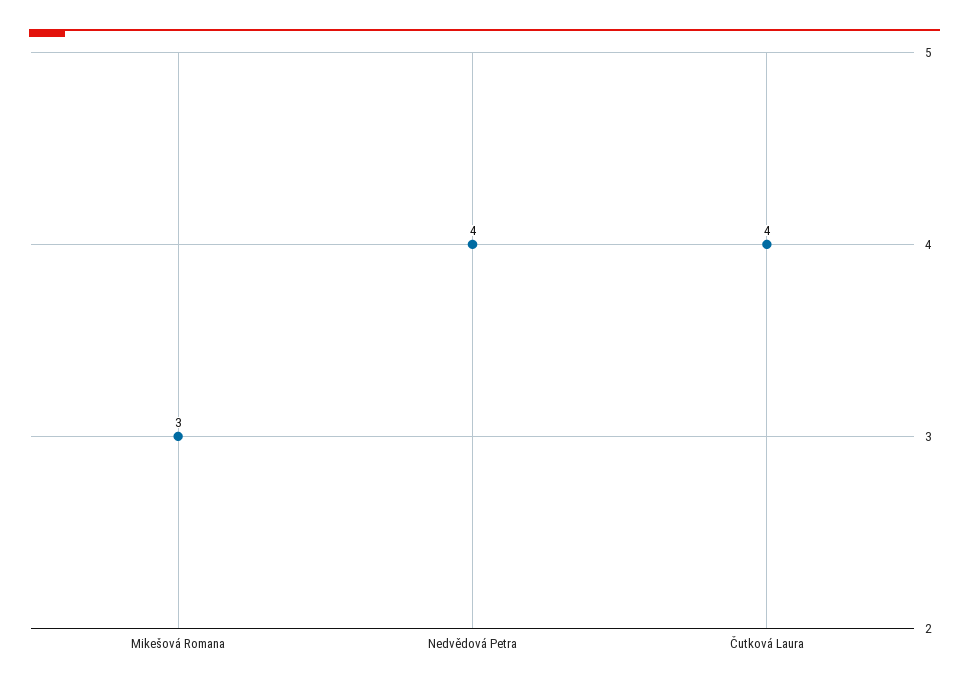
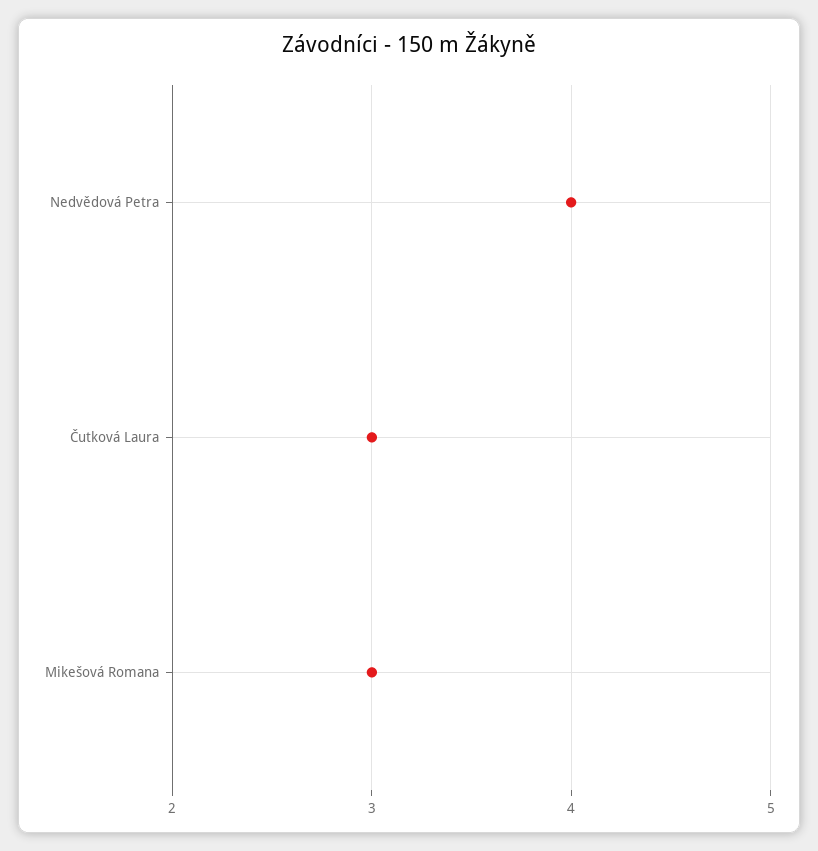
  {
    "Mikešová Romana": 3,
    "Nedvědová Petra": 4,
-   "Čutková Laura": 4
+   "Čutková Laura": 3
  }

